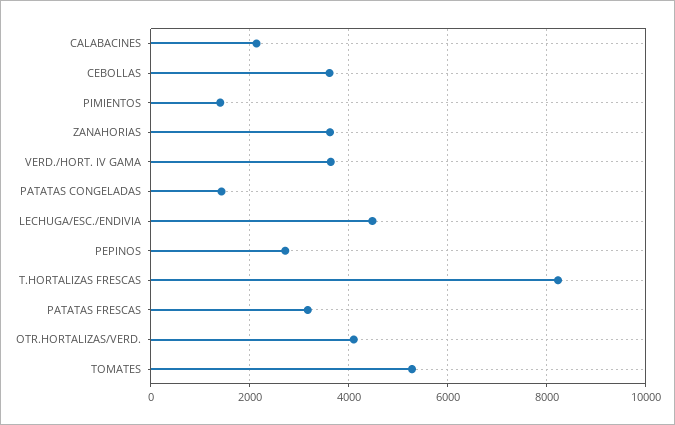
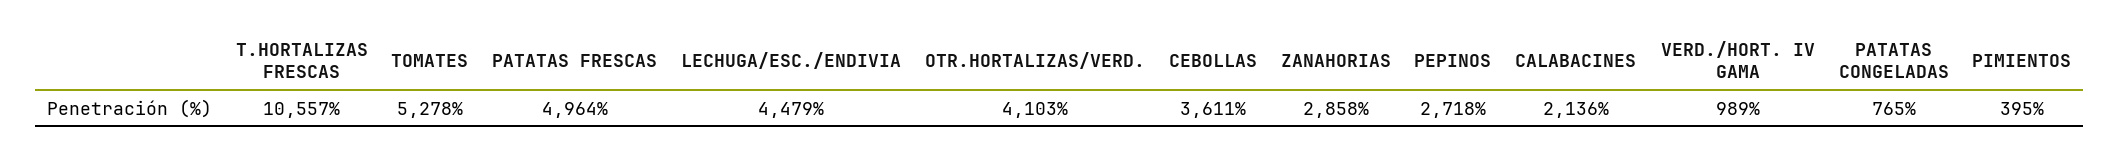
  {
    "CALABACINES": 2136,
    "CEBOLLAS": 3611,
-   "PIMIENTOS": 1400,
+   "PIMIENTOS": 395,
-   "ZANAHORIAS": 3600,
+   "ZANAHORIAS": 2858,
-   "VERD./HORT. IV GAMA": 3600,
+   "VERD./HORT. IV GAMA": 989,
-   "PATATAS CONGELADAS": 1400,
+   "PATATAS CONGELADAS": 765,
    "LECHUGA/ESC./ENDIVIA": 4479,
    "PEPINOS": 2718,
-   "T.HORTALIZAS FRESCAS": 8200,
+   "T.HORTALIZAS FRESCAS": 10557,
-   "PATATAS FRESCAS": 3200,
+   "PATATAS FRESCAS": 4964,
    "OTR.HORTALIZAS/VERD.": 4103,
    "TOMATES": 5278
  }

